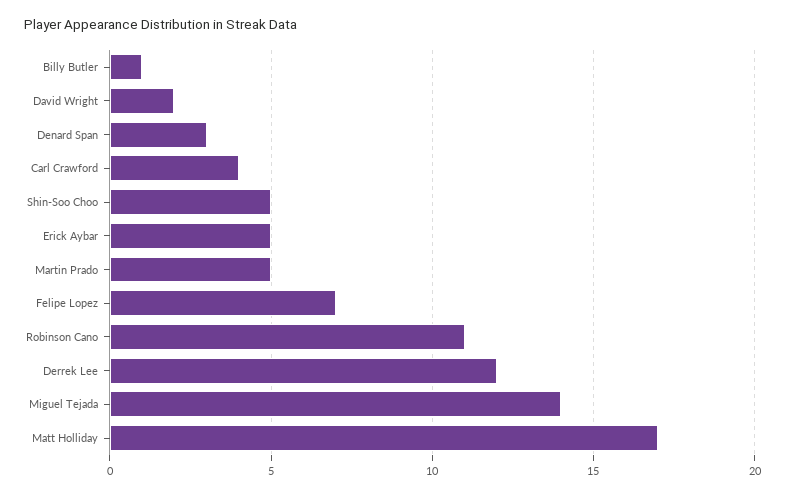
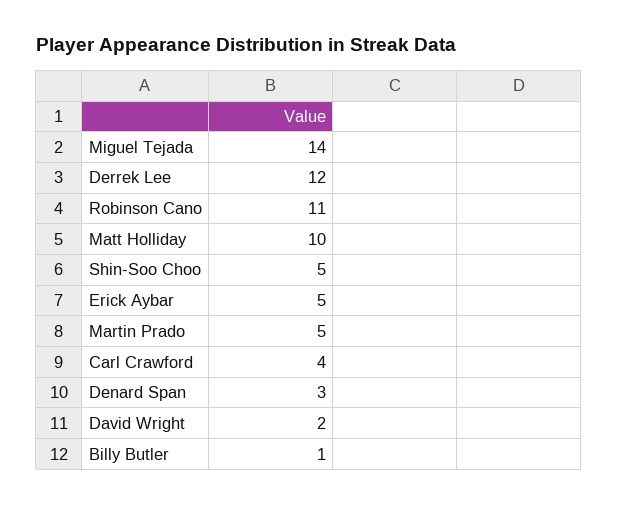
  {
    "Billy Butler": 1,
    "David Wright": 2,
    "Denard Span": 3,
    "Carl Crawford": 4,
    "Shin-Soo Choo": 5,
    "Erick Aybar": 5,
    "Martin Prado": 5,
-   "Felipe Lopez": 7,
    "Robinson Cano": 11,
    "Derrek Lee": 12,
    "Miguel Tejada": 14,
-   "Matt Holliday": 17
+   "Matt Holliday": 10
  }

